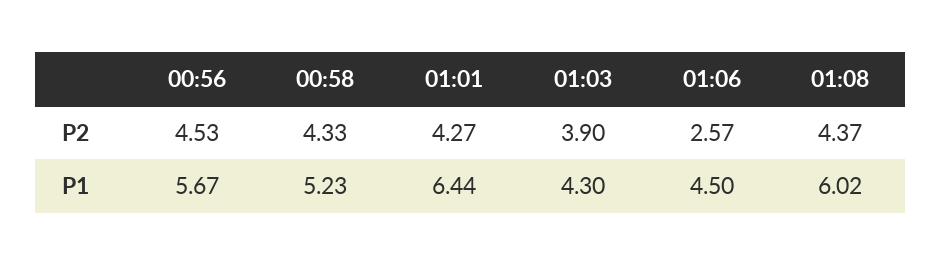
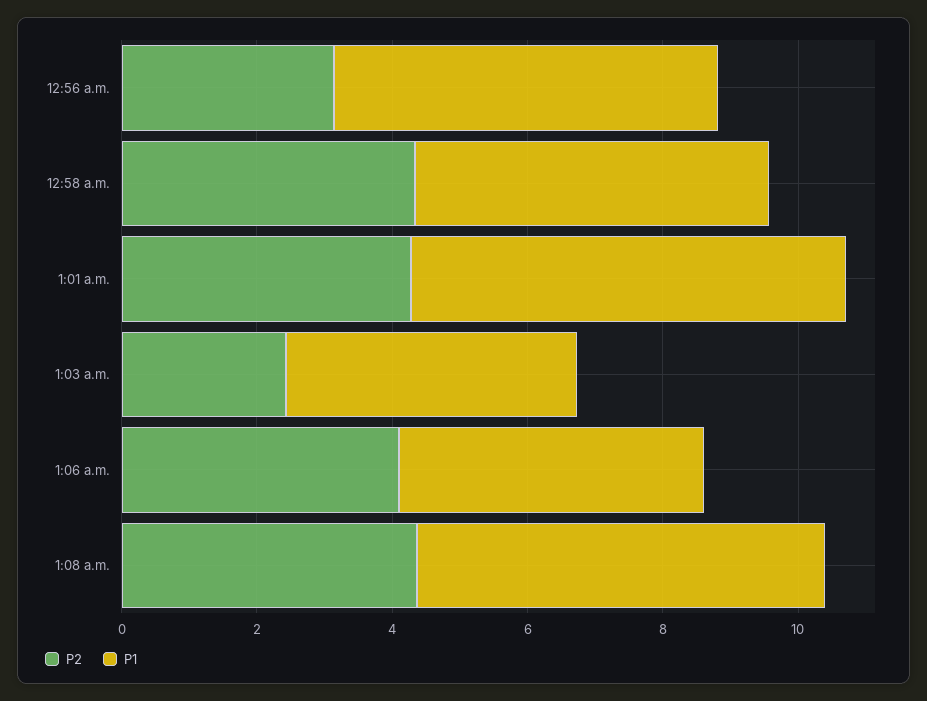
  {
    "P2": {
-     "00:56": 4.53,
+     "00:56": 3,
      "00:58": 4.33,
      "01:01": 4.27,
-     "01:03": 3.9,
+     "01:03": 2.5,
-     "01:06": 2.57,
+     "01:06": 4,
      "01:08": 4.37
    },
    "P1": {
      "00:56": 5.67,
      "00:58": 5.23,
      "01:01": 6.44,
      "01:03": 4.3,
      "01:06": 4.5,
      "01:08": 6.02
    }
  }

